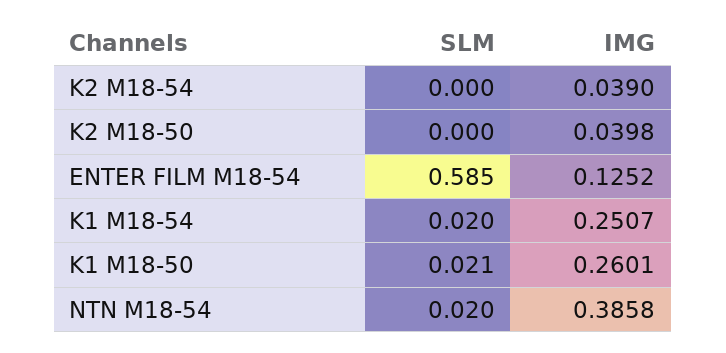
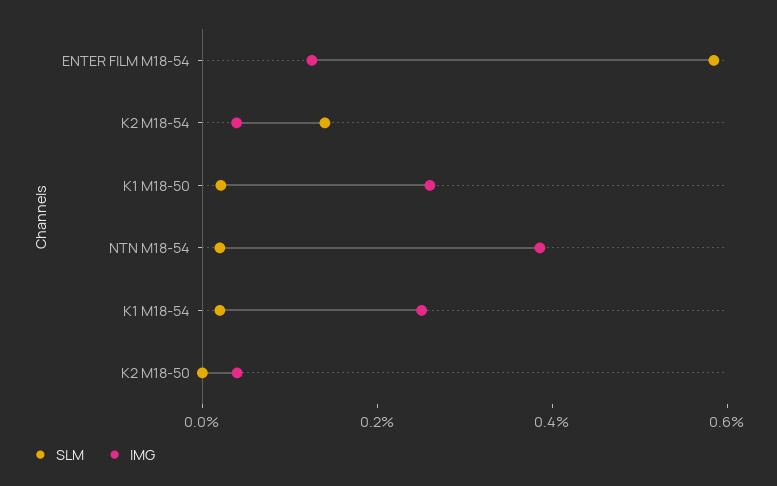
  {
    "SLM": {
-     "K2 M18-54": 0,
+     "K2 M18-54": 0.15,
      "K2 M18-50": 0,
      "ENTER FILM M18-54": 0.585,
      "K1 M18-54": 0.02,
      "K1 M18-50": 0.021,
      "NTN M18-54": 0.02
    },
    "IMG": {
      "K2 M18-54": 0.039,
      "K2 M18-50": 0.0398,
      "ENTER FILM M18-54": 0.1252,
      "K1 M18-54": 0.2507,
      "K1 M18-50": 0.2601,
      "NTN M18-54": 0.3858
    }
  }

